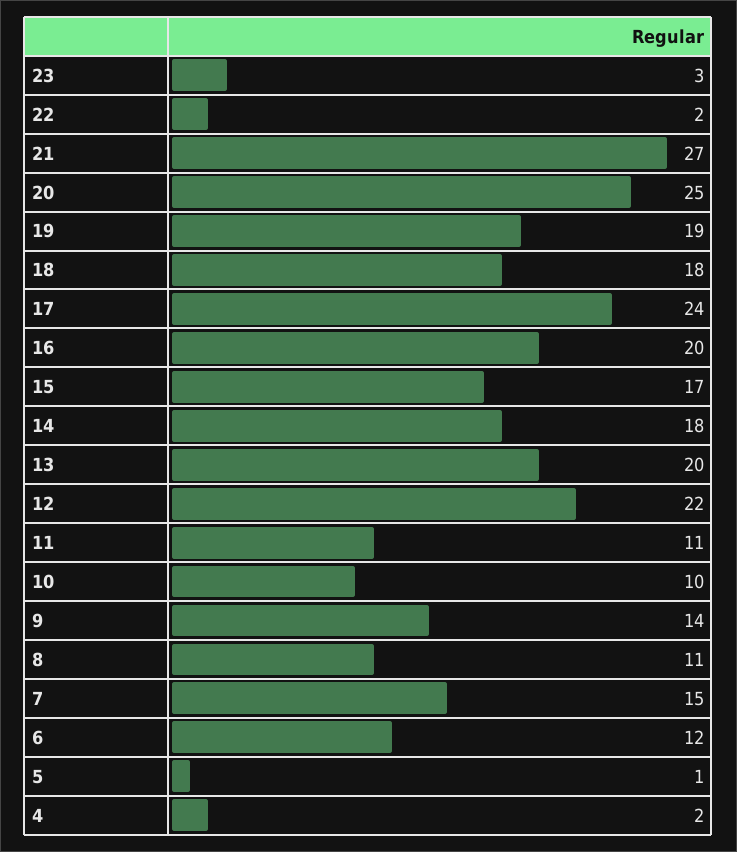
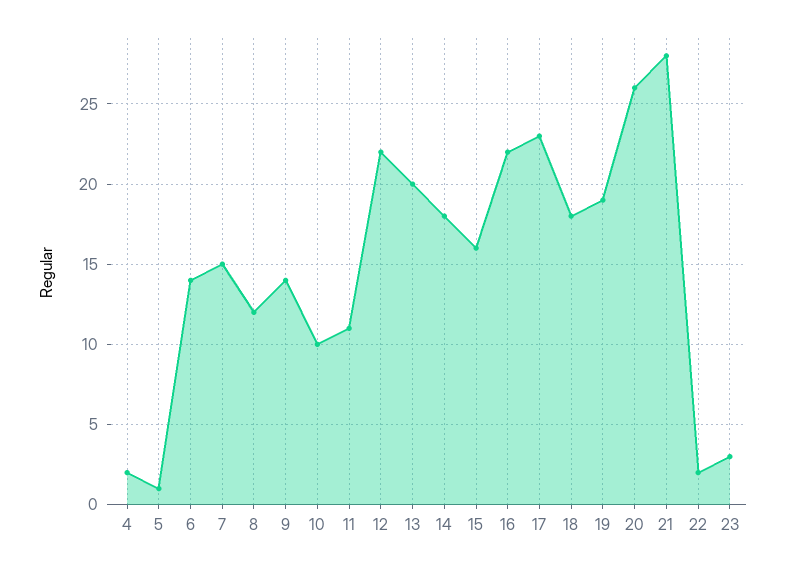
  {
    "23": 3,
    "22": 2,
-   "21": 27,
+   "21": 28,
-   "20": 25,
+   "20": 26,
    "19": 19,
    "18": 18,
-   "17": 24,
+   "17": 23,
-   "16": 20,
+   "16": 22,
-   "15": 17,
+   "15": 16,
    "14": 18,
    "13": 20,
    "12": 22,
    "11": 11,
    "10": 10,
    "9": 14,
-   "8": 11,
+   "8": 12,
    "7": 15,
-   "6": 12,
+   "6": 14,
    "5": 1,
    "4": 2
  }

